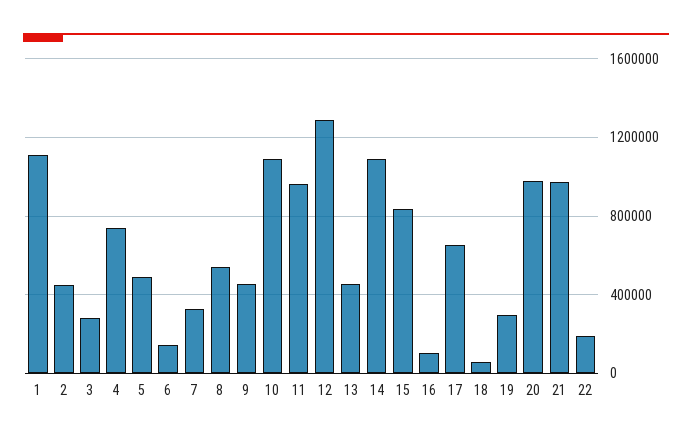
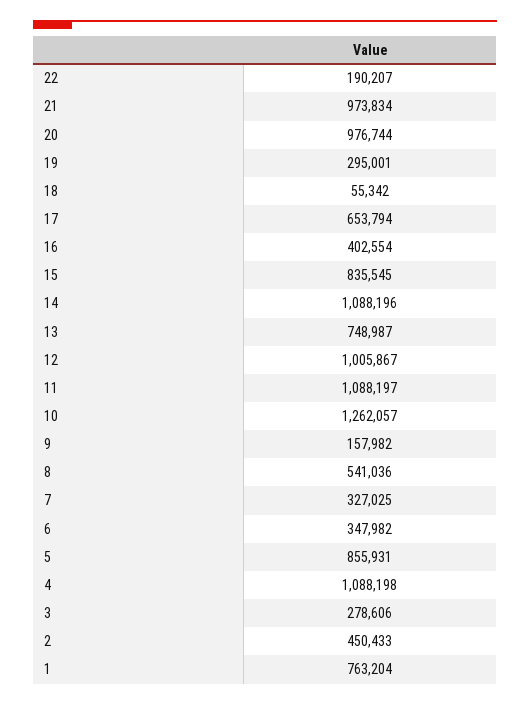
  {
-   "1": 1100000,
+   "1": 763204,
    "2": 450433,
    "3": 278606,
-   "4": 750000,
+   "4": 1088198,
-   "5": 500000,
+   "5": 855931,
-   "6": 150000,
+   "6": 347982,
    "7": 327025,
    "8": 541036,
-   "9": 450000,
+   "9": 157982,
-   "10": 1100000,
+   "10": 1262057,
-   "11": 950000,
+   "11": 1088197,
-   "12": 1300000,
+   "12": 1005867,
-   "13": 450000,
+   "13": 748987,
    "14": 1088196,
    "15": 835545,
-   "16": 100000,
+   "16": 402554,
    "17": 653794,
    "18": 55342,
    "19": 295001,
    "20": 976744,
    "21": 973834,
    "22": 190207
  }

